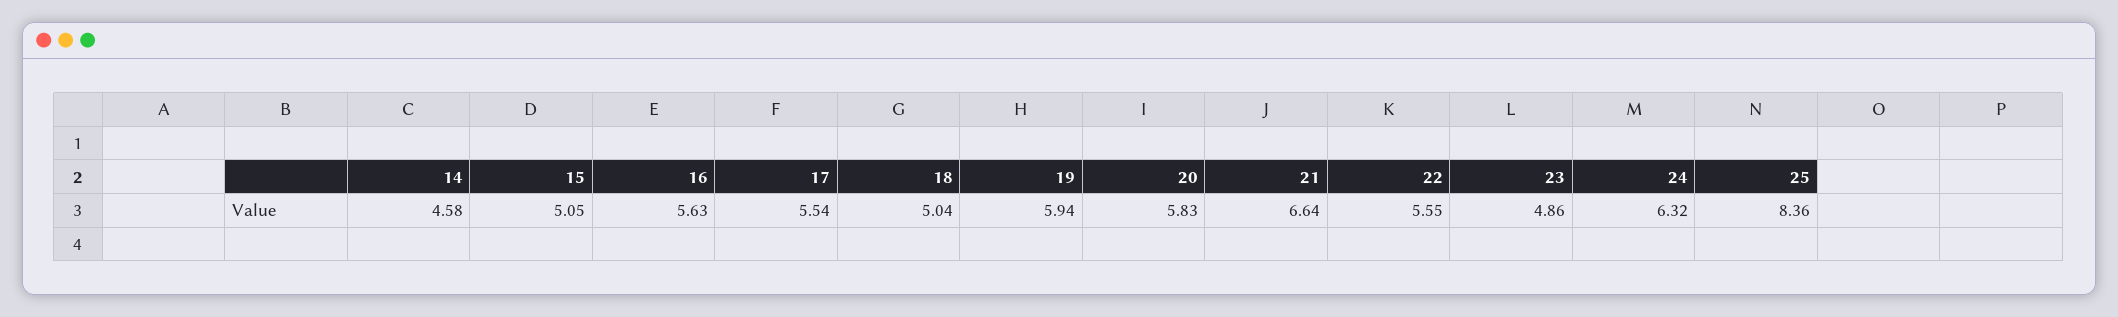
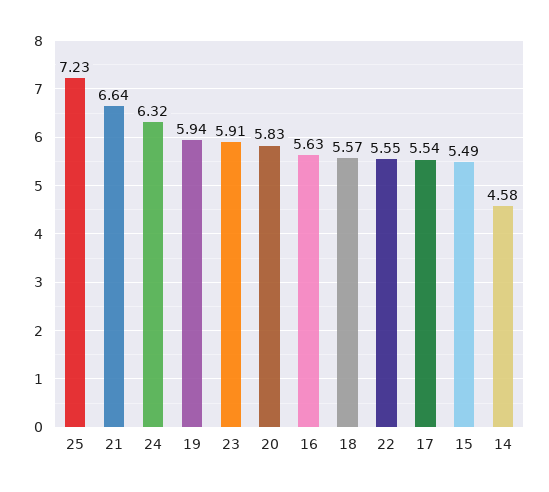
  {
    "14": 4.58,
-   "15": 5.05,
+   "15": 5.49,
    "16": 5.63,
    "17": 5.54,
-   "18": 5.04,
+   "18": 5.57,
    "19": 5.94,
    "20": 5.83,
    "21": 6.64,
    "22": 5.55,
-   "23": 4.86,
+   "23": 5.91,
    "24": 6.32,
-   "25": 8.36
+   "25": 7.23
  }

